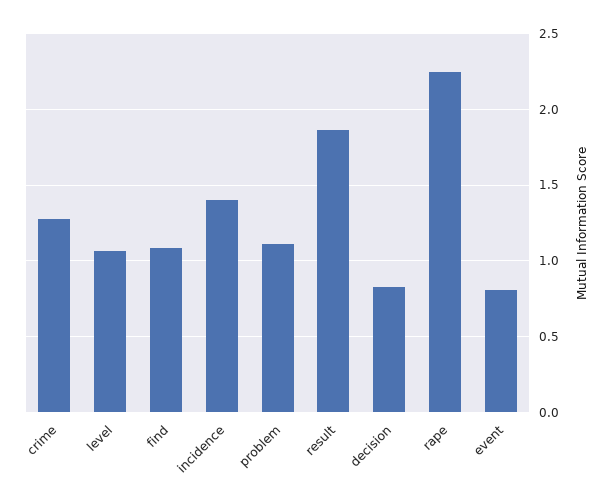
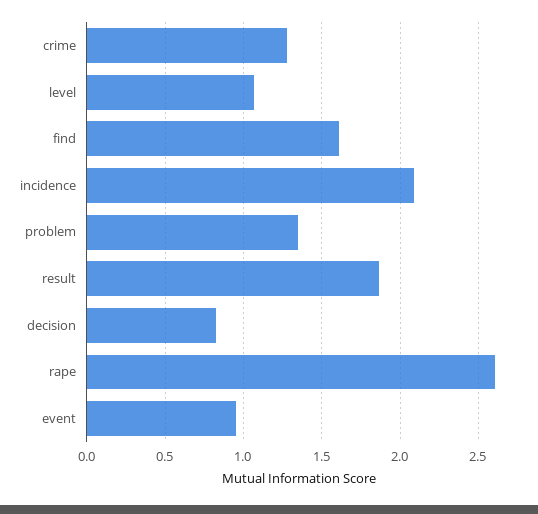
  {
    "crime": 1.3,
    "level": 1.05,
-   "find": 1.1,
+   "find": 1.6,
-   "incidence": 1.4,
+   "incidence": 2.1,
-   "problem": 1.1,
+   "problem": 1.35,
    "result": 1.85,
    "decision": 0.85,
-   "rape": 2.25,
+   "rape": 2.6,
-   "event": 0.8
+   "event": 0.95
  }

